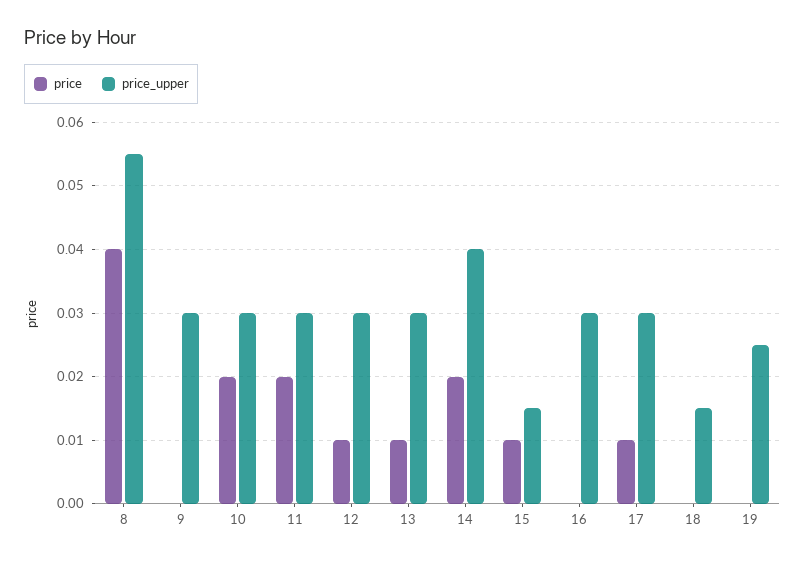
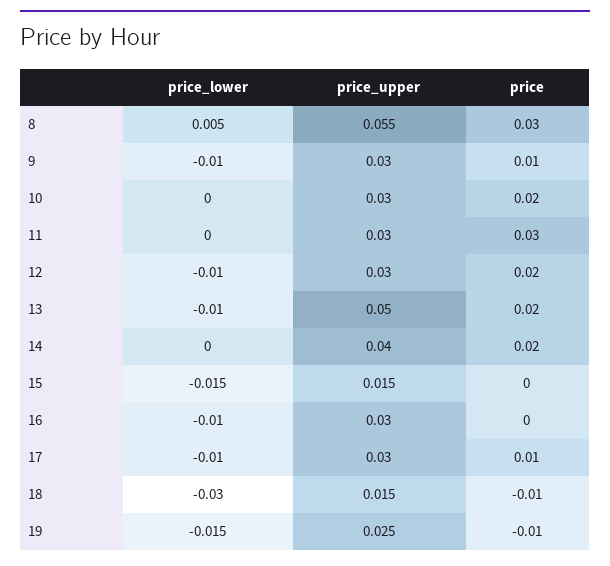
  {
    "price": {
-     "8": 0.04,
+     "8": 0.03,
-     "9": 0,
+     "9": 0.01,
      "10": 0.02,
-     "11": 0.02,
+     "11": 0.03,
-     "12": 0.01,
+     "12": 0.02,
-     "13": 0.01,
+     "13": 0.02,
      "14": 0.02,
-     "15": 0.01,
+     "15": 0,
      "16": 0,
      "17": 0.01,
-     "18": 0,
+     "18": -0.01,
-     "19": 0
+     "19": -0.01
    },
    "price_upper": {
      "8": 0.055,
      "9": 0.03,
      "10": 0.03,
      "11": 0.03,
      "12": 0.03,
-     "13": 0.03,
+     "13": 0.05,
      "14": 0.04,
      "15": 0.015,
      "16": 0.03,
      "17": 0.03,
      "18": 0.015,
      "19": 0.025
-   }
+   },
+   "price_lower": {
+     "8": 0.005,
+     "9": -0.01,
+     "10": 0,
+     "11": 0,
+     "12": -0.01,
+     "13": -0.01,
+     "14": 0,
+     "15": -0.015,
+     "16": -0.01,
+     "17": -0.01,
+     "18": -0.03,
+     "19": -0.015
+   }
  }

